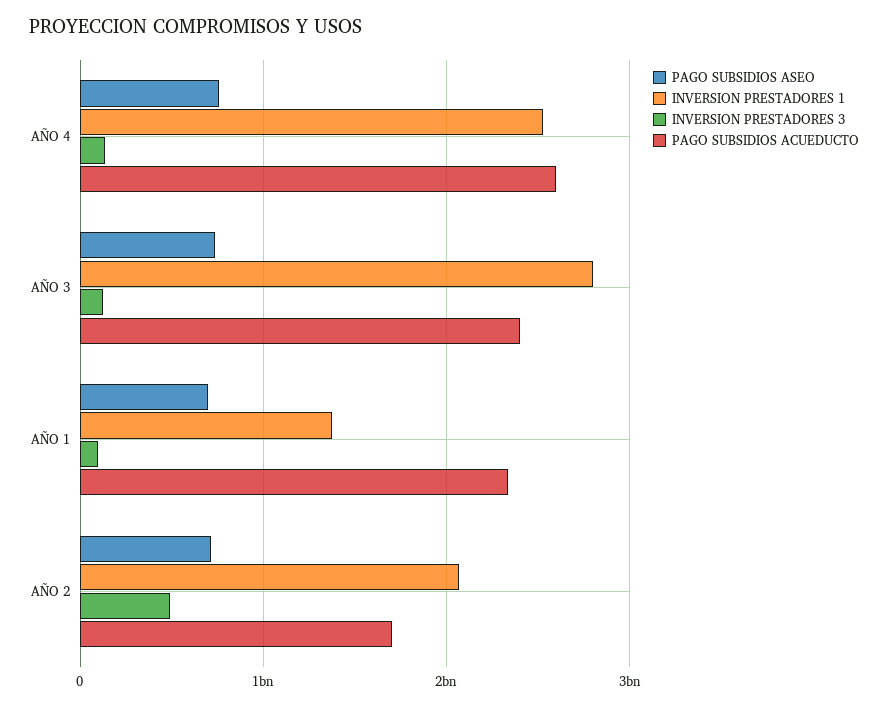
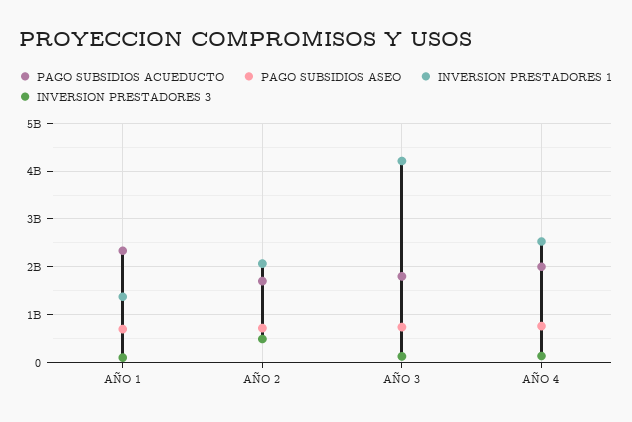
  {
    "PAGO SUBSIDIOS ASEO": {
      "AÑO 4": 800000000,
      "AÑO 3": 700000000,
      "AÑO 1": 700000000,
      "AÑO 2": 700000000
    },
    "INVERSION PRESTADORES 1": {
      "AÑO 4": 2500000000,
-     "AÑO 3": 2800000000,
+     "AÑO 3": 4200000000,
      "AÑO 1": 1400000000,
      "AÑO 2": 2100000000
    },
    "INVERSION PRESTADORES 3": {
      "AÑO 4": 100000000,
      "AÑO 3": 100000000,
      "AÑO 1": 100000000,
      "AÑO 2": 500000000
    },
    "PAGO SUBSIDIOS ACUEDUCTO": {
-     "AÑO 4": 2600000000,
+     "AÑO 4": 2000000000,
-     "AÑO 3": 2400000000,
+     "AÑO 3": 1800000000,
      "AÑO 1": 2300000000,
      "AÑO 2": 1700000000
    }
  }

